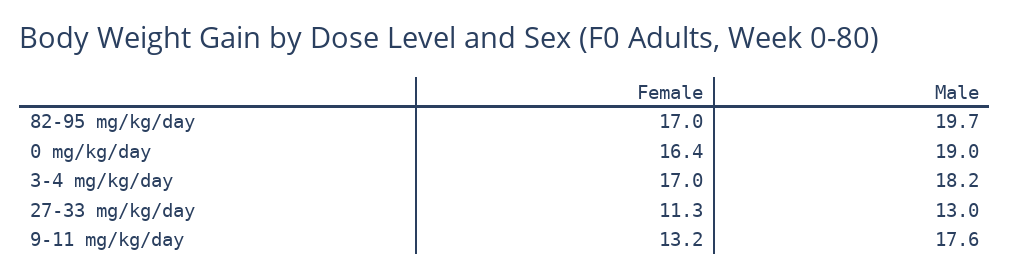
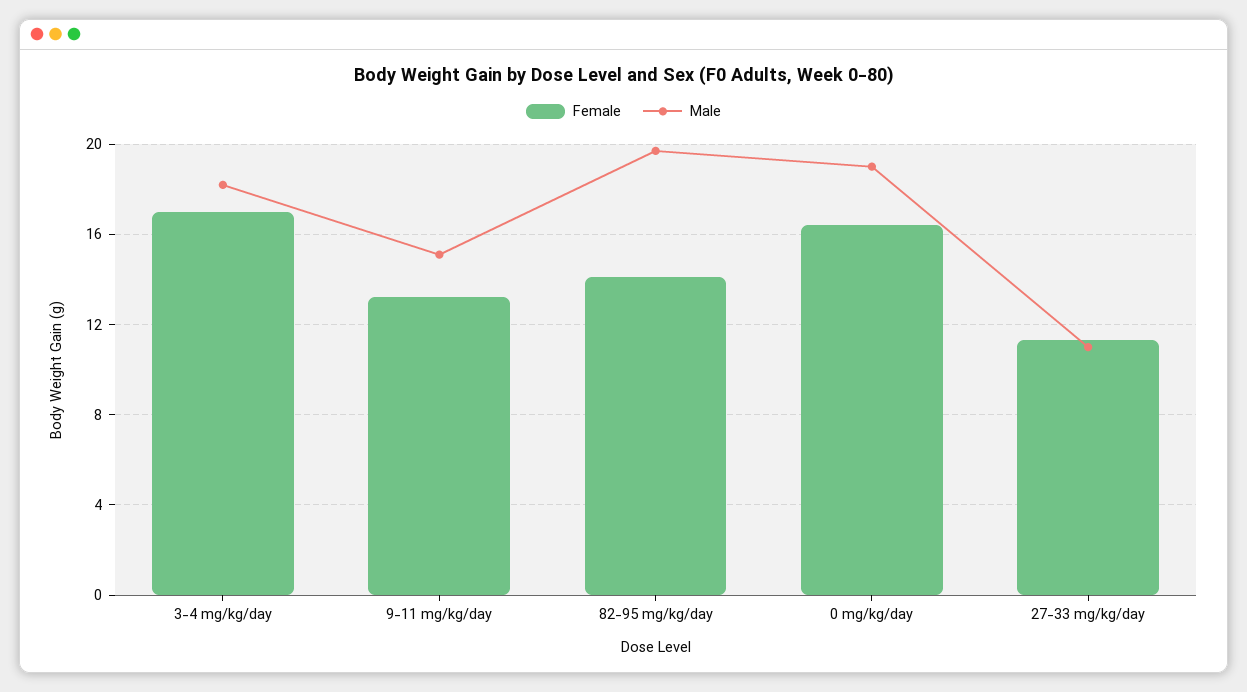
  {
    "Female": {
-     "82-95 mg/kg/day": 17,
+     "82-95 mg/kg/day": 14,
      "0 mg/kg/day": 16.4,
      "3-4 mg/kg/day": 17,
      "27-33 mg/kg/day": 11.3,
      "9-11 mg/kg/day": 13.2
    },
    "Male": {
      "82-95 mg/kg/day": 19.7,
      "0 mg/kg/day": 19,
      "3-4 mg/kg/day": 18.2,
-     "27-33 mg/kg/day": 13,
+     "27-33 mg/kg/day": 11,
-     "9-11 mg/kg/day": 17.6
+     "9-11 mg/kg/day": 15
    }
  }

